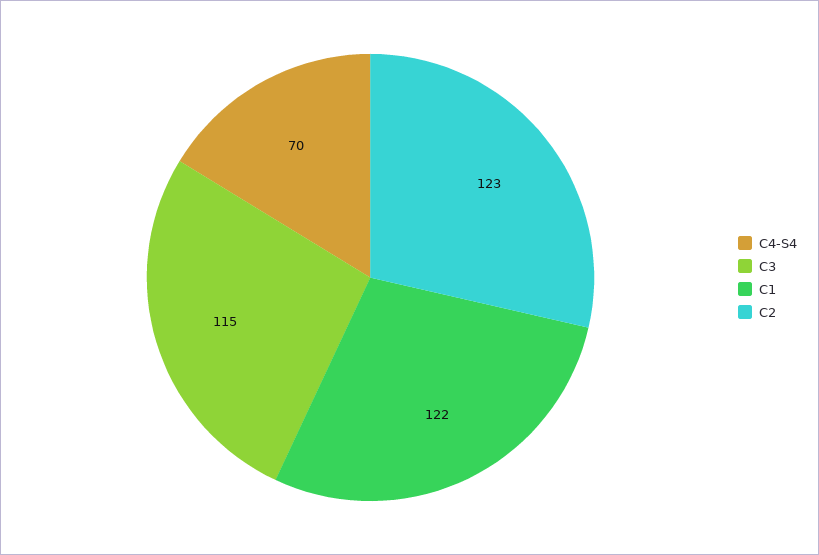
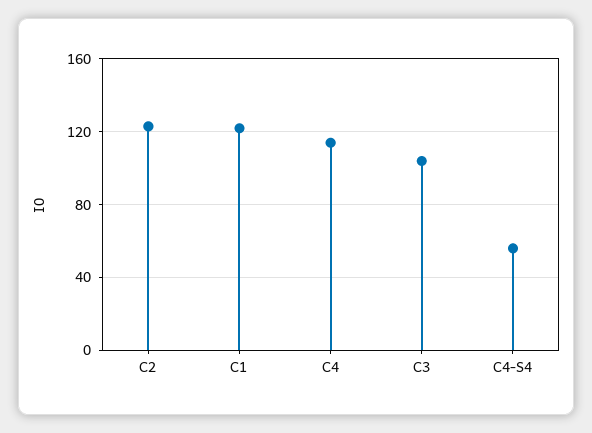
  {
-   "C4-S4": 70,
+   "C4-S4": 55,
-   "C3": 115,
+   "C3": 105,
    "C1": 122,
-   "C2": 123
+   "C2": 123,
+   "C4": 115
  }

